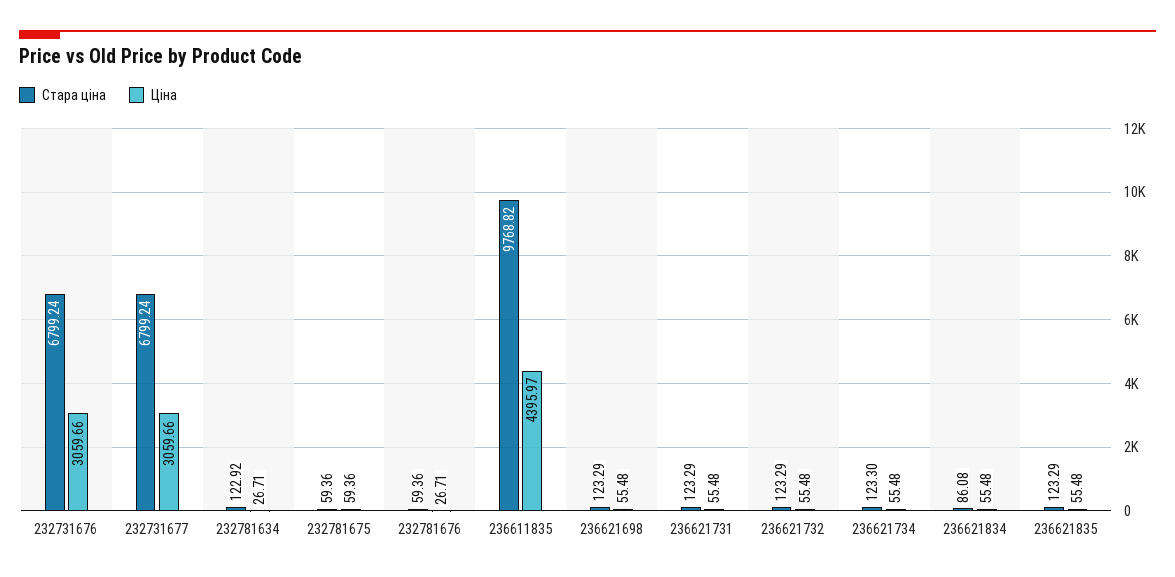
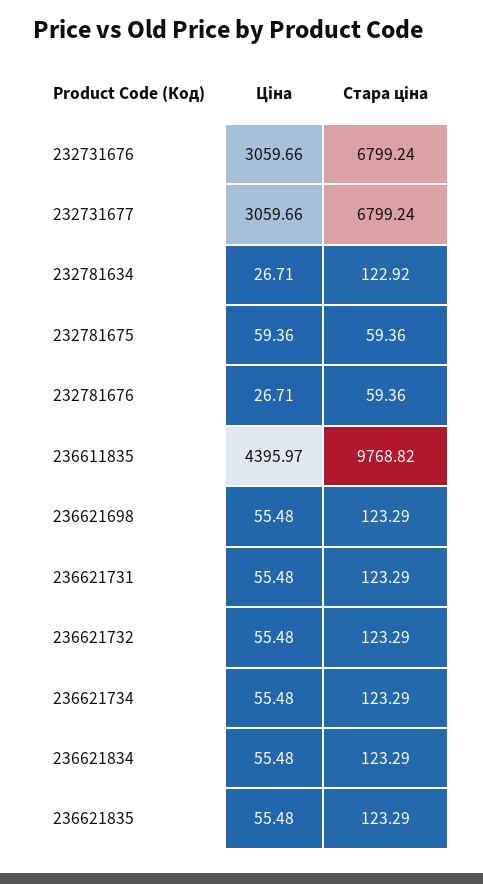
  {
    "Стара ціна": {
      "232731676": 6799.24,
      "232731677": 6799.24,
      "232781634": 122.92,
      "232781675": 59.36,
      "232781676": 59.36,
      "236611835": 9768.82,
      "236621698": 123.29,
      "236621731": 123.29,
      "236621732": 123.29,
-     "236621734": 123.3,
+     "236621734": 123.29,
-     "236621834": 86.08,
+     "236621834": 123.29,
      "236621835": 123.29
    },
    "Ціна": {
      "232731676": 3059.66,
      "232731677": 3059.66,
      "232781634": 26.71,
      "232781675": 59.36,
      "232781676": 26.71,
      "236611835": 4395.97,
      "236621698": 55.48,
      "236621731": 55.48,
      "236621732": 55.48,
      "236621734": 55.48,
      "236621834": 55.48,
      "236621835": 55.48
    }
  }

